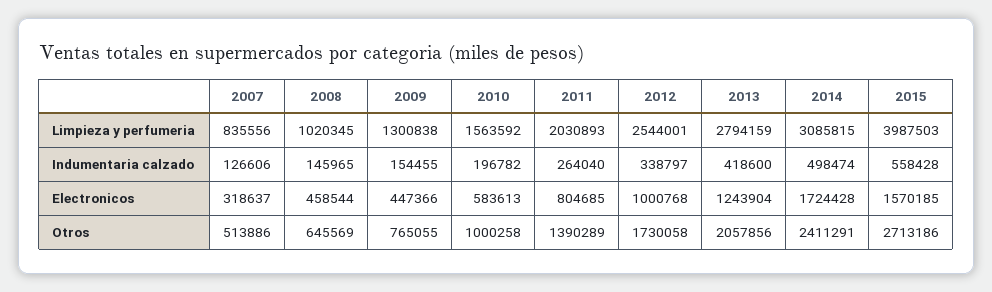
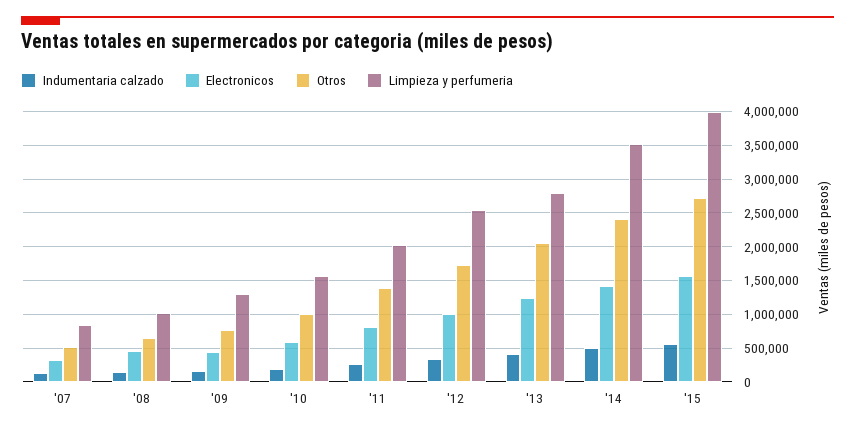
  {
    "Limpieza y perfumeria": {
      "2007": 835556,
      "2008": 1020345,
      "2009": 1300838,
      "2010": 1563592,
      "2011": 2030893,
      "2012": 2544001,
      "2013": 2794159,
-     "2014": 3085815,
+     "2014": 3500000,
      "2015": 3987503
    },
    "Indumentaria calzado": {
      "2007": 126606,
      "2008": 145965,
      "2009": 154455,
      "2010": 196782,
      "2011": 264040,
      "2012": 338797,
      "2013": 418600,
      "2014": 498474,
      "2015": 558428
    },
    "Electronicos": {
      "2007": 318637,
      "2008": 458544,
      "2009": 447366,
      "2010": 583613,
      "2011": 804685,
      "2012": 1000768,
      "2013": 1243904,
-     "2014": 1724428,
+     "2014": 1400000,
      "2015": 1570185
    },
    "Otros": {
      "2007": 513886,
      "2008": 645569,
      "2009": 765055,
      "2010": 1000258,
      "2011": 1390289,
      "2012": 1730058,
      "2013": 2057856,
      "2014": 2411291,
      "2015": 2713186
    }
  }

